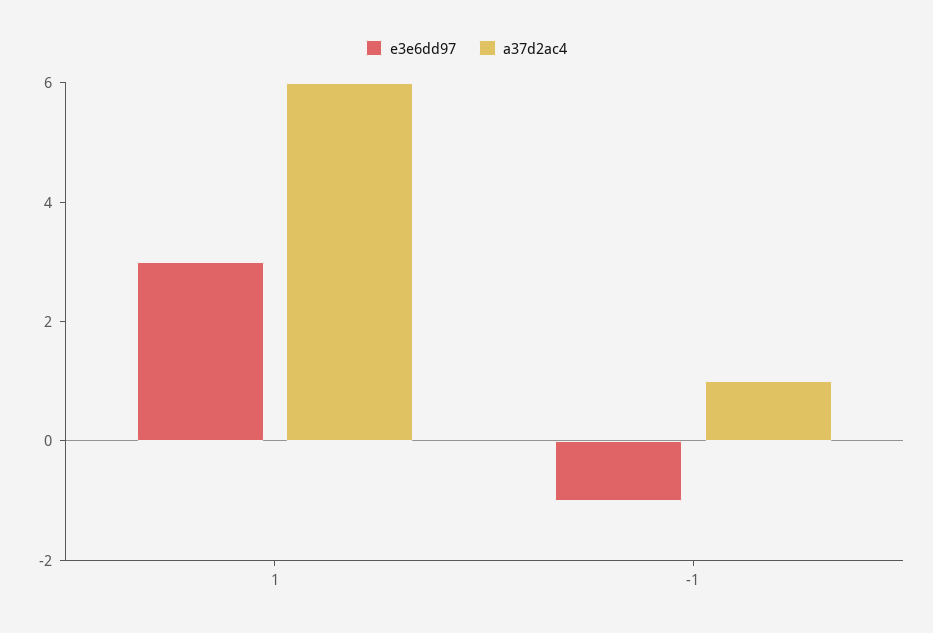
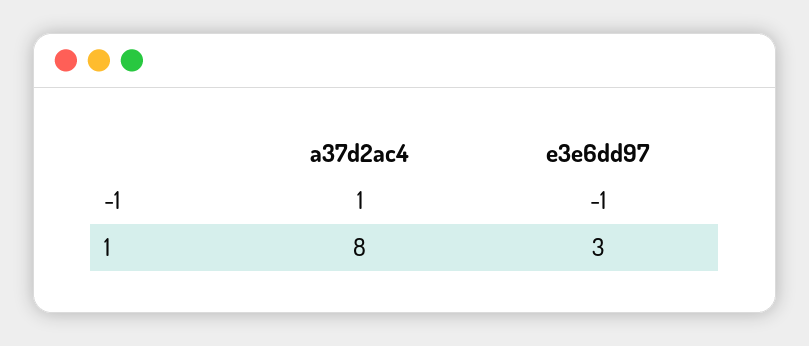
  {
    "e3e6dd97": {
      "1": 3,
      "-1": -1
    },
    "a37d2ac4": {
-     "1": 6,
+     "1": 8,
      "-1": 1
    }
  }

